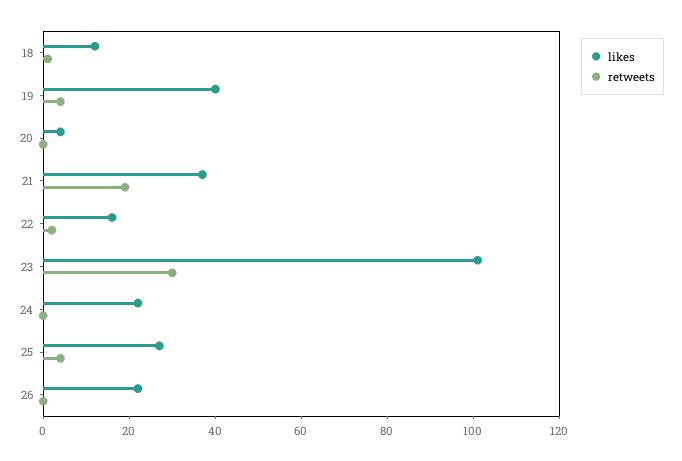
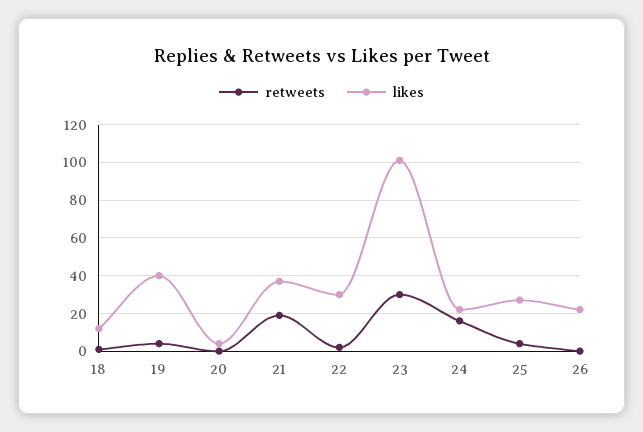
  {
    "likes": {
      "18": 10,
      "19": 40,
      "20": 5,
      "21": 35,
-     "22": 15,
+     "22": 30,
      "23": 100,
      "24": 20,
      "25": 25,
      "26": 20
    },
    "retweets": {
      "18": 0,
      "19": 5,
      "20": 0,
      "21": 20,
      "22": 0,
      "23": 30,
-     "24": 0,
+     "24": 15,
      "25": 5,
      "26": 0
    }
  }

